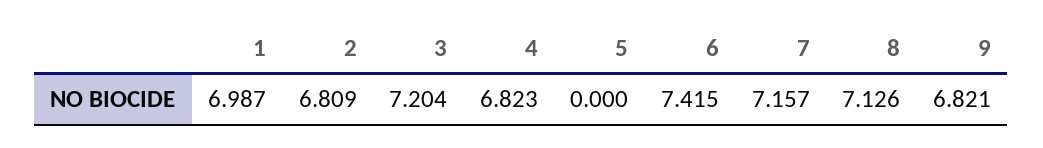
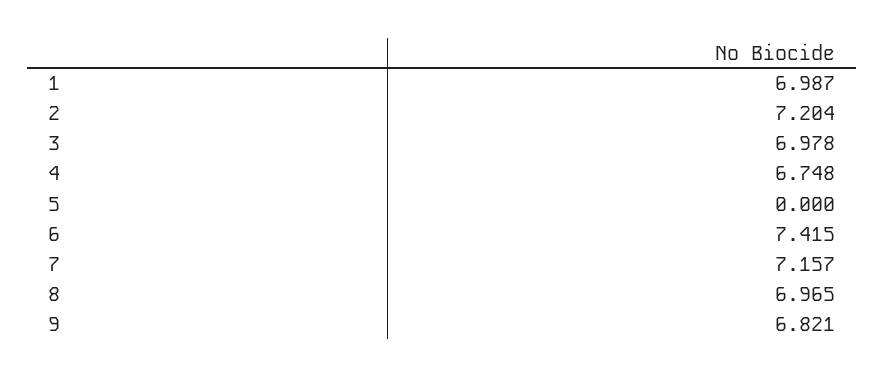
  {
    "1": 6.987,
-   "2": 6.809,
+   "2": 7.204,
-   "3": 7.204,
+   "3": 6.978,
-   "4": 6.823,
+   "4": 6.748,
    "5": 0,
    "6": 7.415,
    "7": 7.157,
-   "8": 7.126,
+   "8": 6.965,
    "9": 6.821
  }

